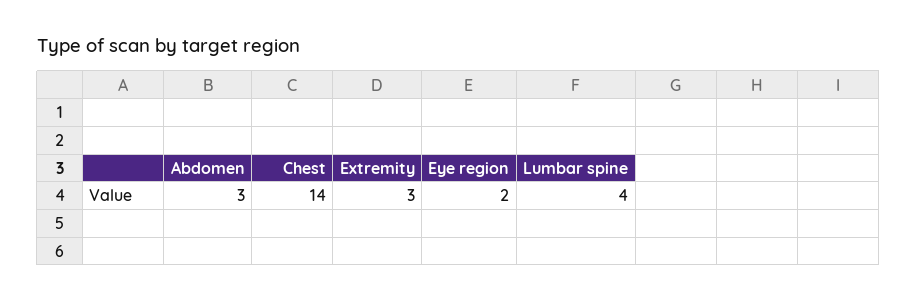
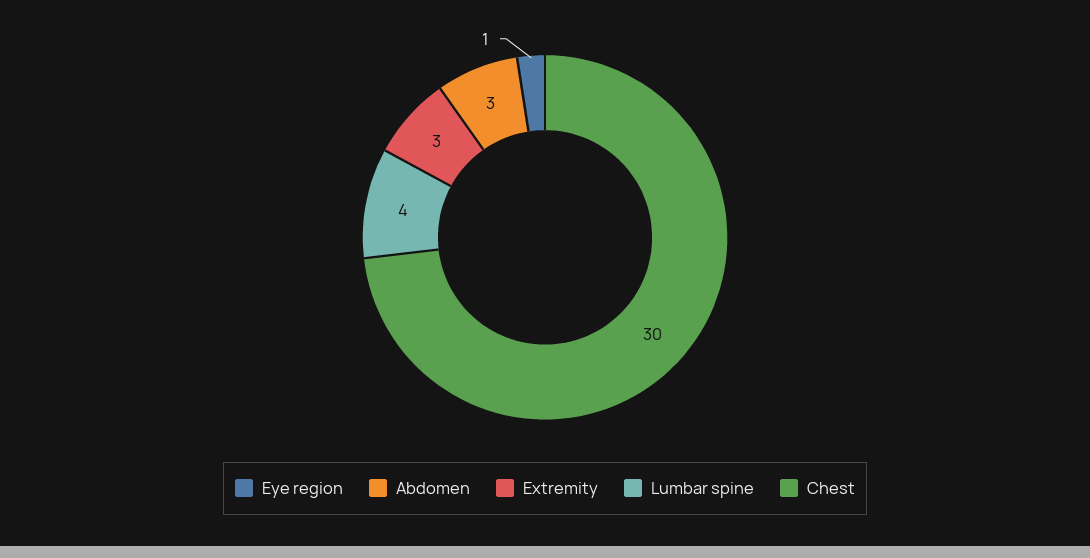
  {
    "Abdomen": 3,
-   "Chest": 14,
+   "Chest": 30,
    "Extremity": 3,
-   "Eye region": 2,
+   "Eye region": 1,
    "Lumbar spine": 4
  }

